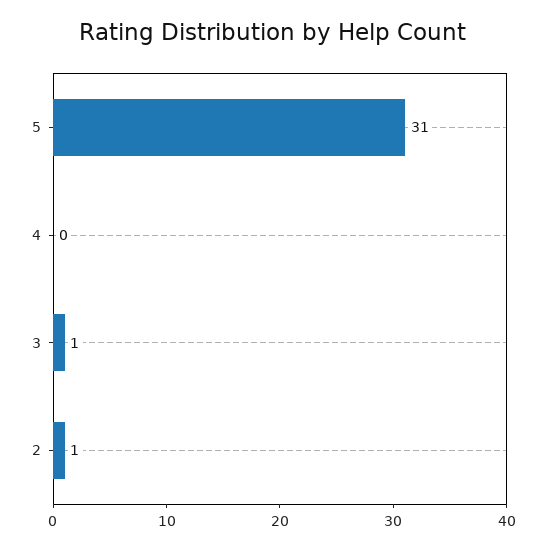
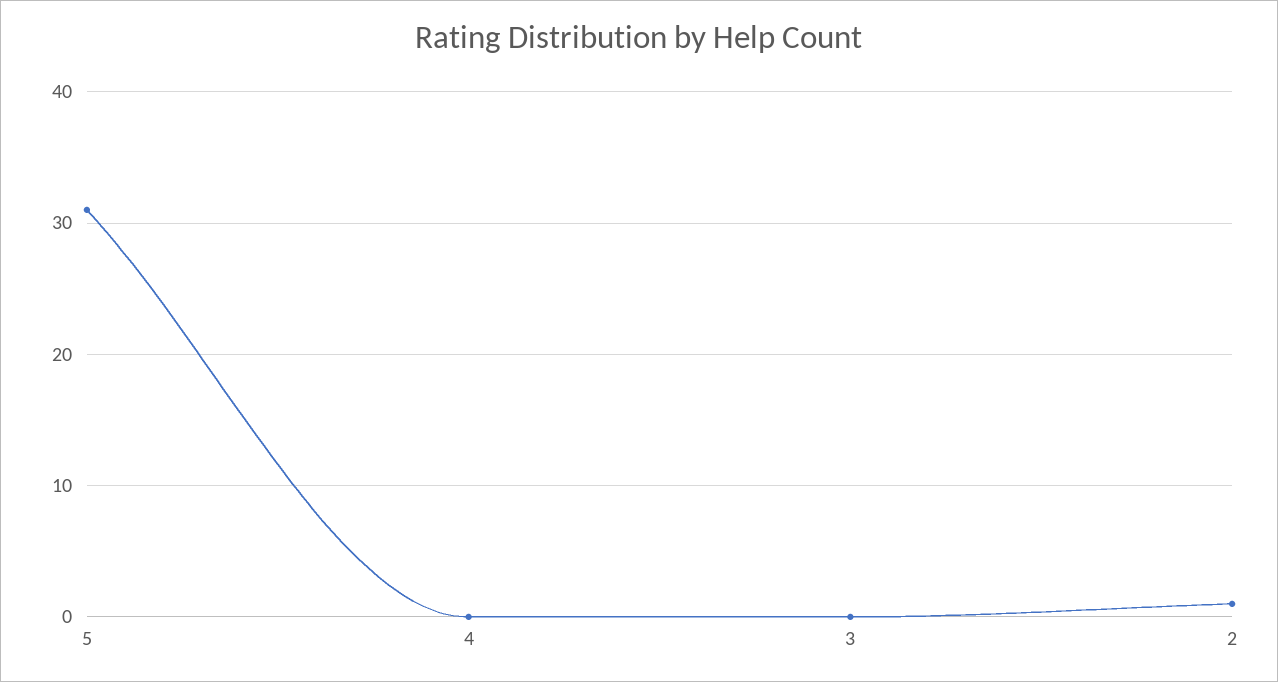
  {
    "5": 31,
    "4": 0,
-   "3": 1,
+   "3": 0,
    "2": 1
  }

